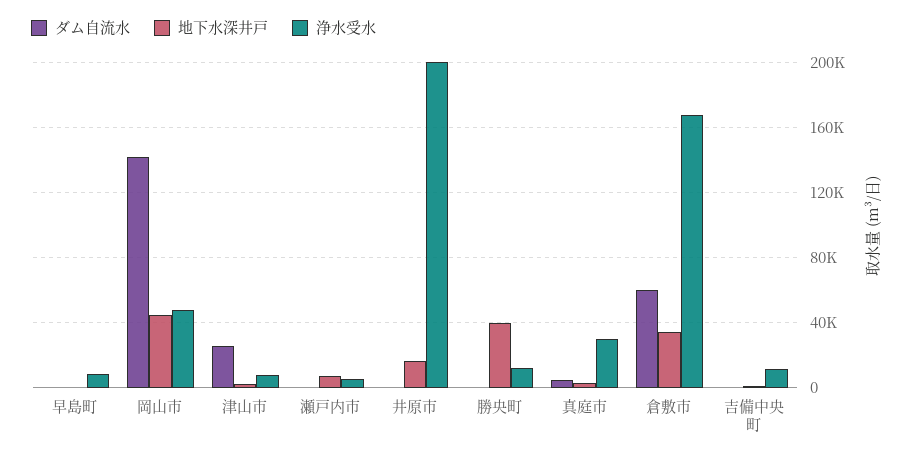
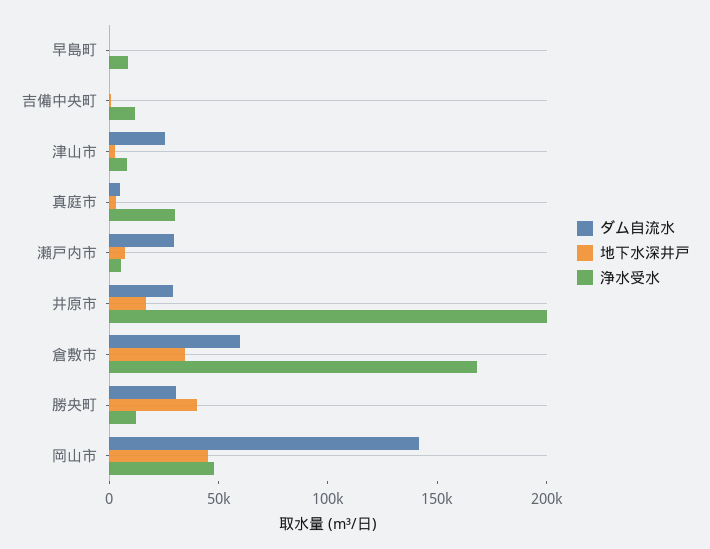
  {
    "ダム自流水": {
      "早島町": 0,
      "岡山市": 140000,
      "津山市": 25000,
-     "瀬戸内市": 0,
+     "瀬戸内市": 30000,
-     "井原市": 0,
+     "井原市": 30000,
-     "勝央町": 0,
+     "勝央町": 30000,
      "真庭市": 5000,
      "倉敷市": 60000,
      "吉備中央町": 0
    },
    "地下水深井戸": {
      "早島町": 0,
      "岡山市": 45000,
      "津山市": 5000,
      "瀬戸内市": 5000,
      "井原市": 15000,
      "勝央町": 40000,
      "真庭市": 5000,
      "倉敷市": 35000,
      "吉備中央町": 0
    },
    "浄水受水": {
      "早島町": 10000,
      "岡山市": 50000,
      "津山市": 10000,
      "瀬戸内市": 5000,
      "井原市": 200000,
      "勝央町": 10000,
      "真庭市": 30000,
      "倉敷市": 170000,
      "吉備中央町": 10000
    }
  }

